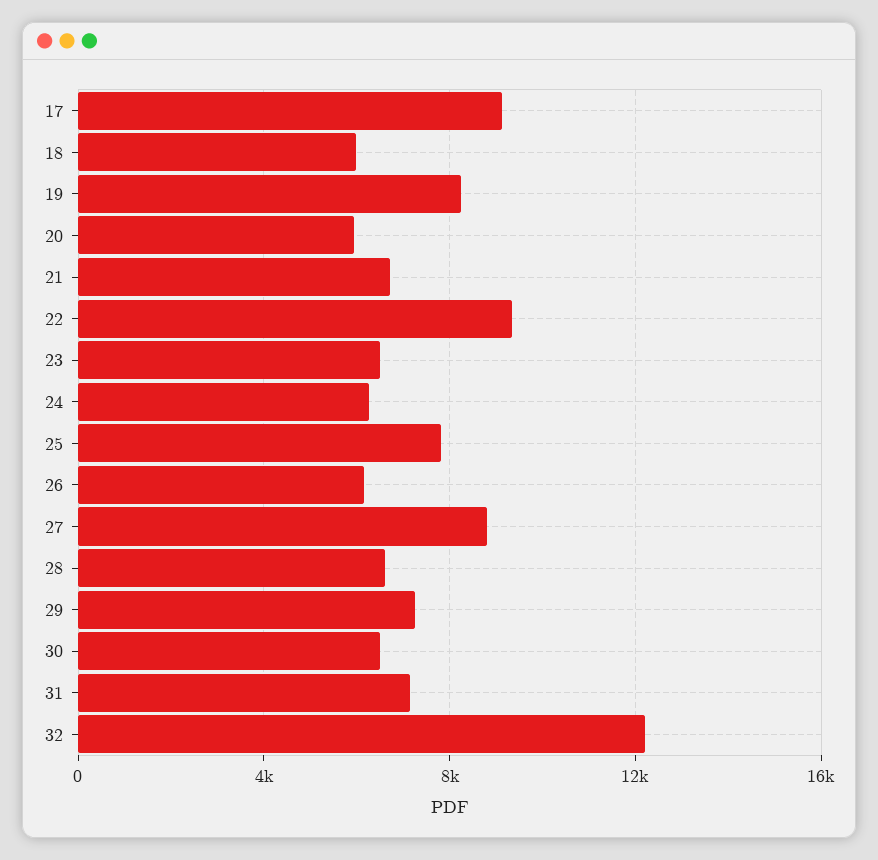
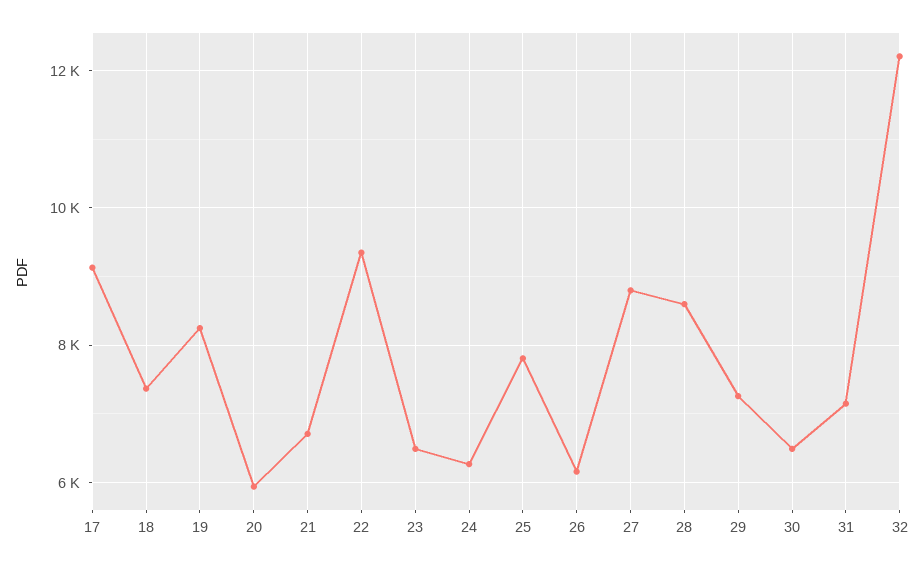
  {
    "17": 9200,
-   "18": 6000,
+   "18": 7400,
    "19": 8200,
    "20": 6000,
    "21": 6800,
    "22": 9400,
    "23": 6400,
    "24": 6200,
    "25": 7800,
    "26": 6200,
    "27": 8800,
-   "28": 6500,
+   "28": 8600,
    "29": 7200,
    "30": 6400,
    "31": 7200,
    "32": 12200
  }

